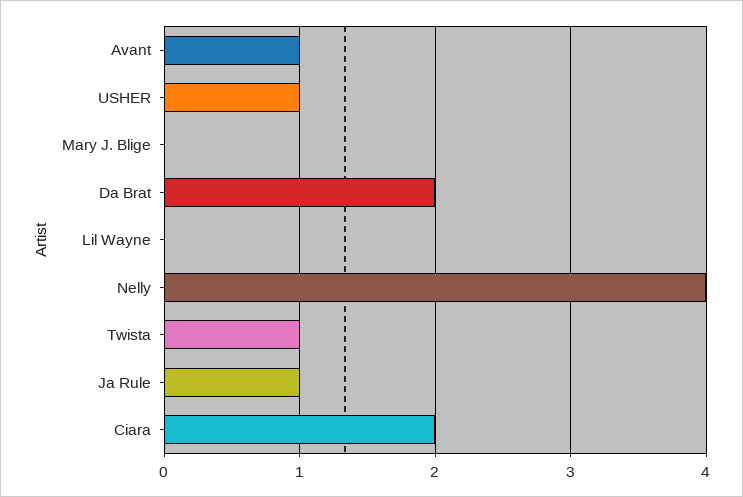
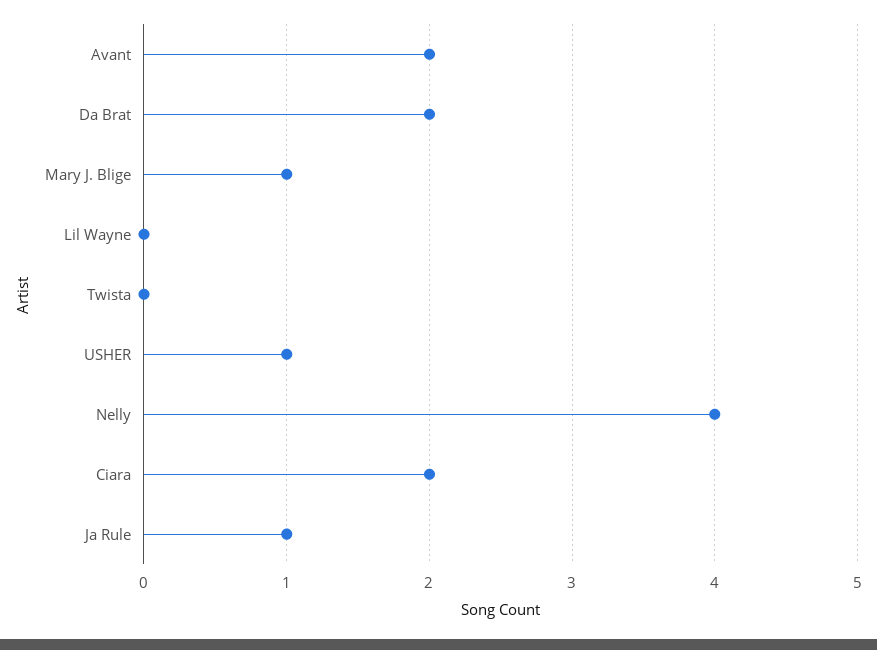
  {
-   "Avant": 1,
+   "Avant": 2,
    "USHER": 1,
-   "Mary J. Blige": 0,
+   "Mary J. Blige": 1,
    "Da Brat": 2,
    "Lil Wayne": 0,
    "Nelly": 4,
-   "Twista": 1,
+   "Twista": 0,
    "Ja Rule": 1,
    "Ciara": 2
  }

